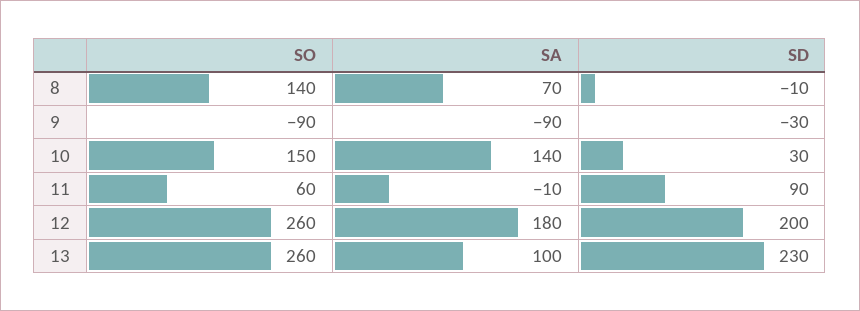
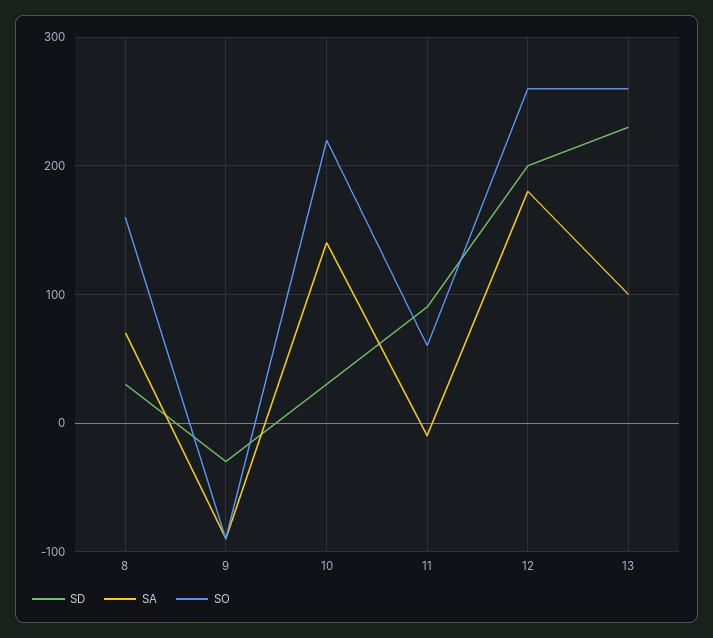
  {
    "SO": {
-     "8": 140,
+     "8": 160,
      "9": -90,
-     "10": 150,
+     "10": 220,
      "11": 60,
      "12": 260,
      "13": 260
    },
    "SA": {
      "8": 70,
      "9": -90,
      "10": 140,
      "11": -10,
      "12": 180,
      "13": 100
    },
    "SD": {
-     "8": -10,
+     "8": 30,
      "9": -30,
      "10": 30,
      "11": 90,
      "12": 200,
      "13": 230
    }
  }

